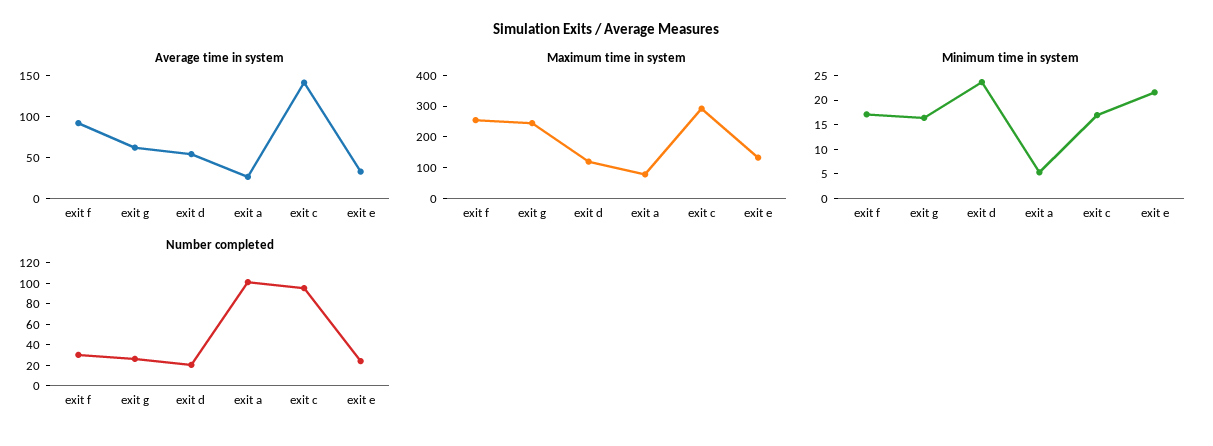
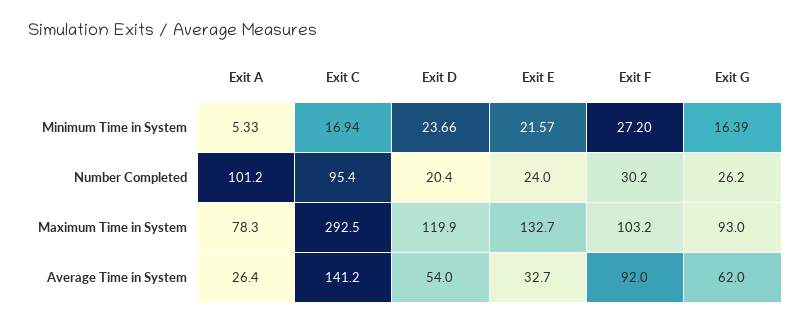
  {
    "Average time in system": {
      "exit f": 92,
      "exit g": 62,
      "exit d": 54,
      "exit a": 26.4,
      "exit c": 141.2,
      "exit e": 32.7
    },
    "Maximum time in system": {
-     "exit f": 250,
+     "exit f": 103.2,
-     "exit g": 250,
+     "exit g": 93,
      "exit d": 119.9,
      "exit a": 78.3,
      "exit c": 292.5,
      "exit e": 132.7
    },
    "Minimum time in system": {
-     "exit f": 17.5,
+     "exit f": 27.2,
      "exit g": 16.39,
      "exit d": 23.66,
      "exit a": 5.33,
      "exit c": 16.94,
      "exit e": 21.57
    },
    "Number completed": {
      "exit f": 30.2,
      "exit g": 26.2,
      "exit d": 20.4,
      "exit a": 101.2,
      "exit c": 95.4,
      "exit e": 24
    }
  }

